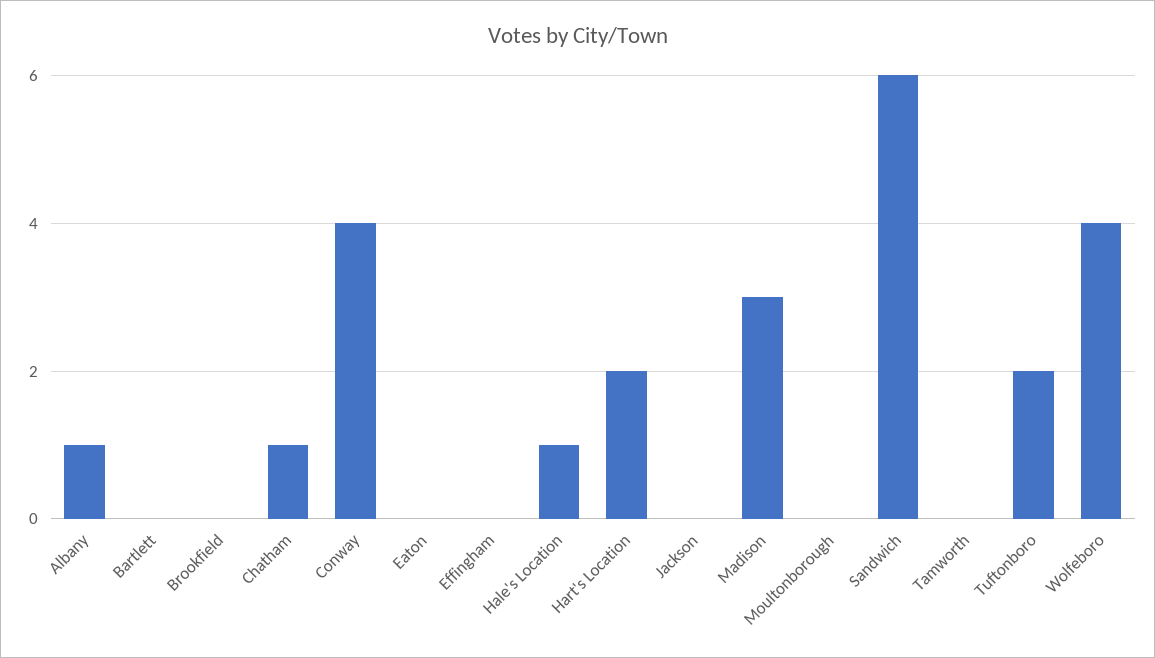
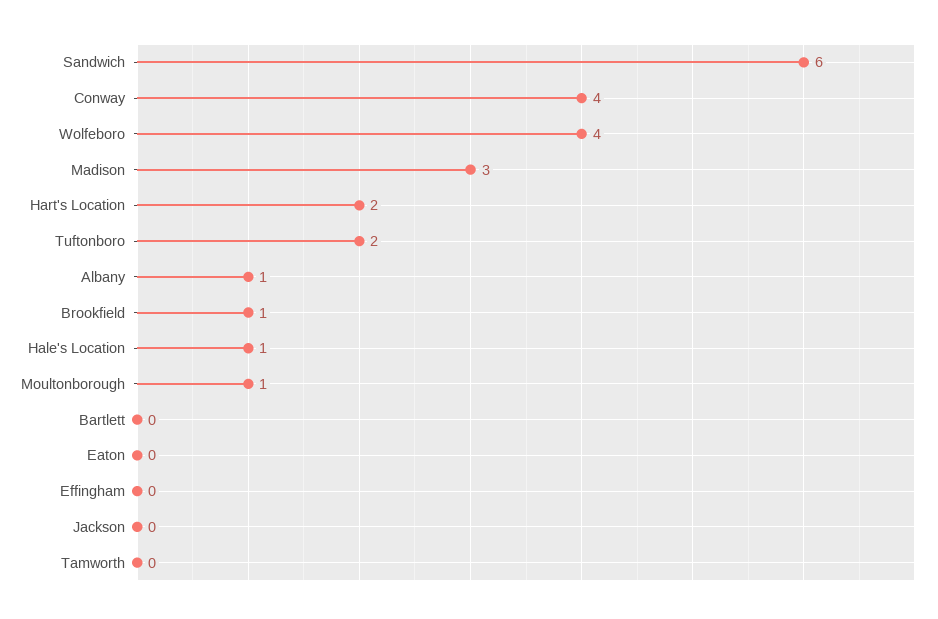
  {
    "Albany": 1,
    "Bartlett": 0,
-   "Brookfield": 0,
+   "Brookfield": 1,
-   "Chatham": 1,
    "Conway": 4,
    "Eaton": 0,
    "Effingham": 0,
    "Hale's Location": 1,
    "Hart's Location": 2,
    "Jackson": 0,
    "Madison": 3,
-   "Moultonborough": 0,
+   "Moultonborough": 1,
    "Sandwich": 6,
    "Tamworth": 0,
    "Tuftonboro": 2,
    "Wolfeboro": 4
  }

